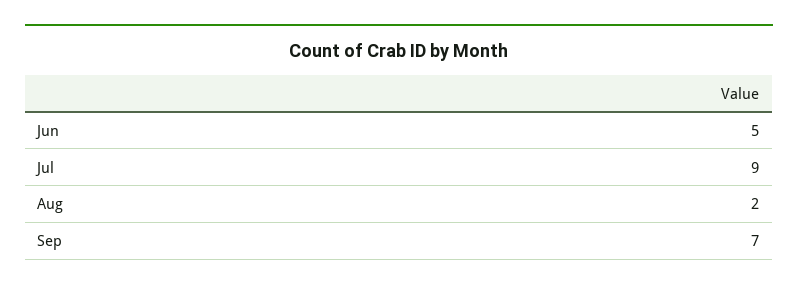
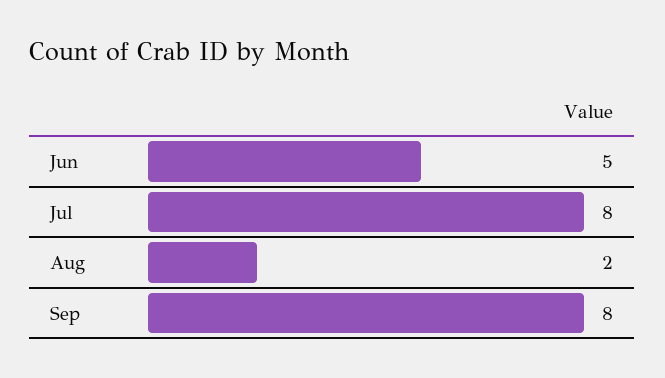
  {
    "Jun": 5,
-   "Jul": 9,
+   "Jul": 8,
    "Aug": 2,
-   "Sep": 7
+   "Sep": 8
  }

